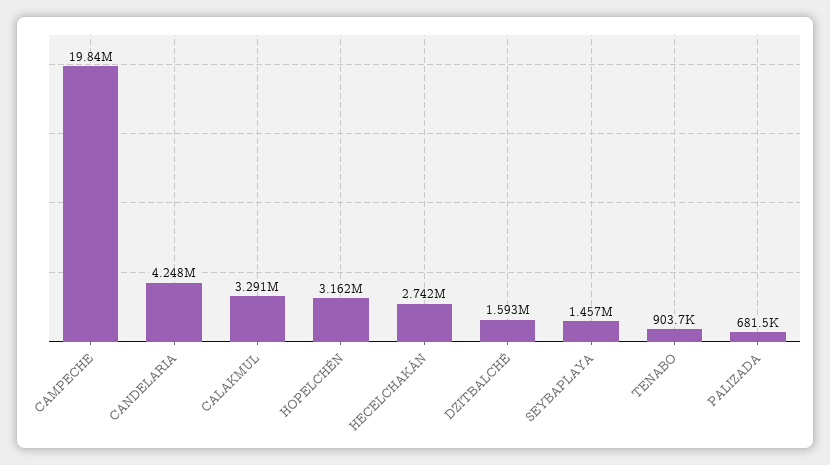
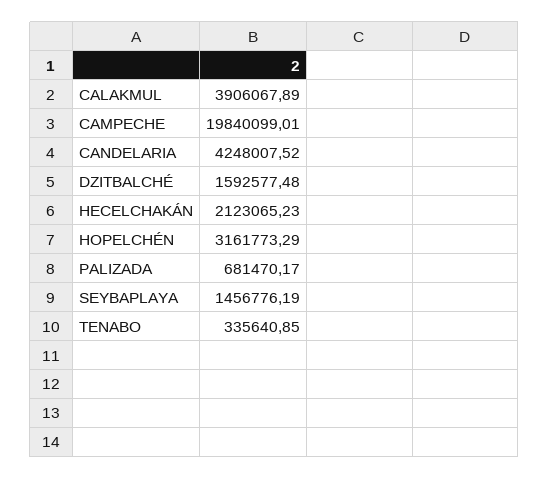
  {
    "CAMPECHE": 19840099.01,
    "CANDELARIA": 4248007.52,
-   "CALAKMUL": 3291000,
+   "CALAKMUL": 3906067.89,
    "HOPELCHÉN": 3161773.29,
-   "HECELCHAKÁN": 2742000,
+   "HECELCHAKÁN": 2123065.23,
    "DZITBALCHÉ": 1592577.48,
    "SEYBAPLAYA": 1456776.19,
-   "TENABO": 903700,
+   "TENABO": 335640.85,
    "PALIZADA": 681470.17
  }

